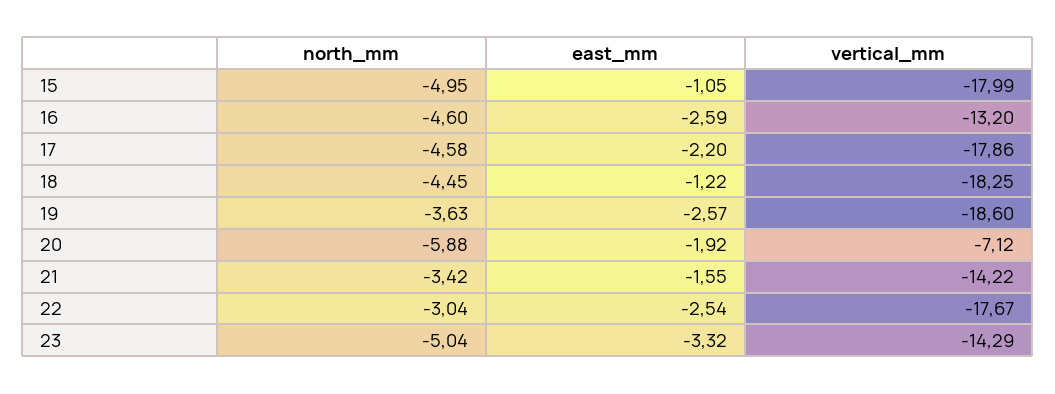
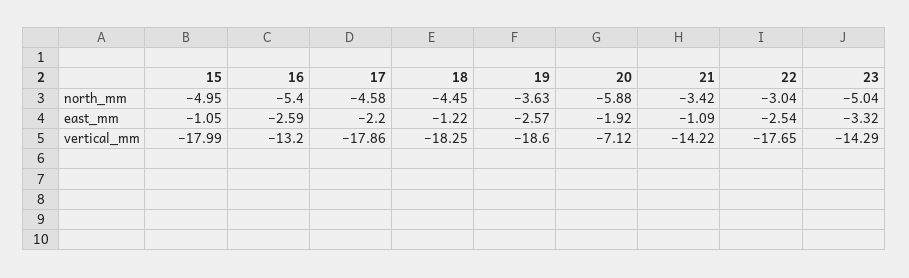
  {
    "north_mm": {
      "15": -4.95,
-     "16": -4.6,
+     "16": -5.4,
      "17": -4.58,
      "18": -4.45,
      "19": -3.63,
      "20": -5.88,
      "21": -3.42,
      "22": -3.04,
      "23": -5.04
    },
    "east_mm": {
      "15": -1.05,
      "16": -2.59,
      "17": -2.2,
      "18": -1.22,
      "19": -2.57,
      "20": -1.92,
-     "21": -1.55,
+     "21": -1.09,
      "22": -2.54,
      "23": -3.32
    },
    "vertical_mm": {
      "15": -17.99,
      "16": -13.2,
      "17": -17.86,
      "18": -18.25,
      "19": -18.6,
      "20": -7.12,
      "21": -14.22,
-     "22": -17.67,
+     "22": -17.65,
      "23": -14.29
    }
  }

